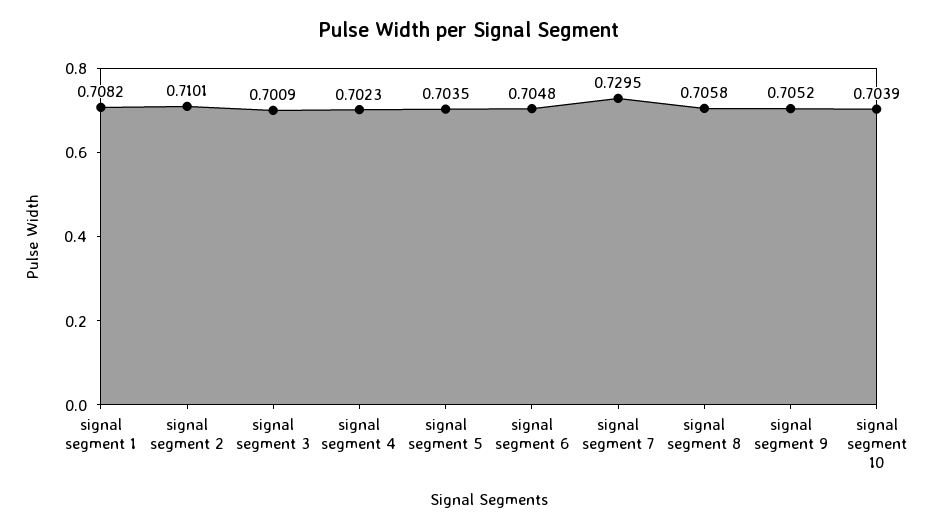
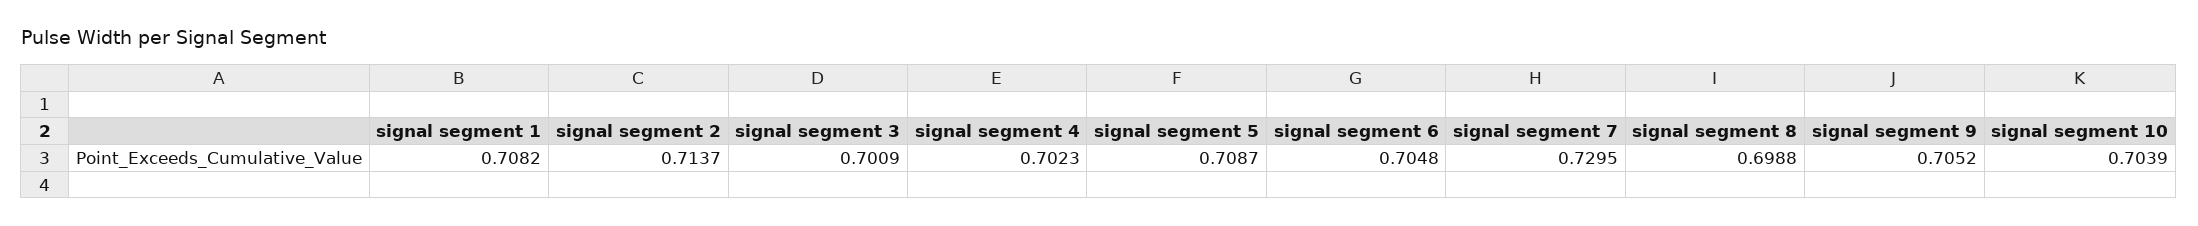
  {
    "signal segment 1": 0.7082,
-   "signal segment 2": 0.7101,
+   "signal segment 2": 0.7137,
    "signal segment 3": 0.7009,
    "signal segment 4": 0.7023,
-   "signal segment 5": 0.7035,
+   "signal segment 5": 0.7087,
    "signal segment 6": 0.7048,
    "signal segment 7": 0.7295,
-   "signal segment 8": 0.7058,
+   "signal segment 8": 0.6988,
    "signal segment 9": 0.7052,
    "signal segment 10": 0.7039
  }

